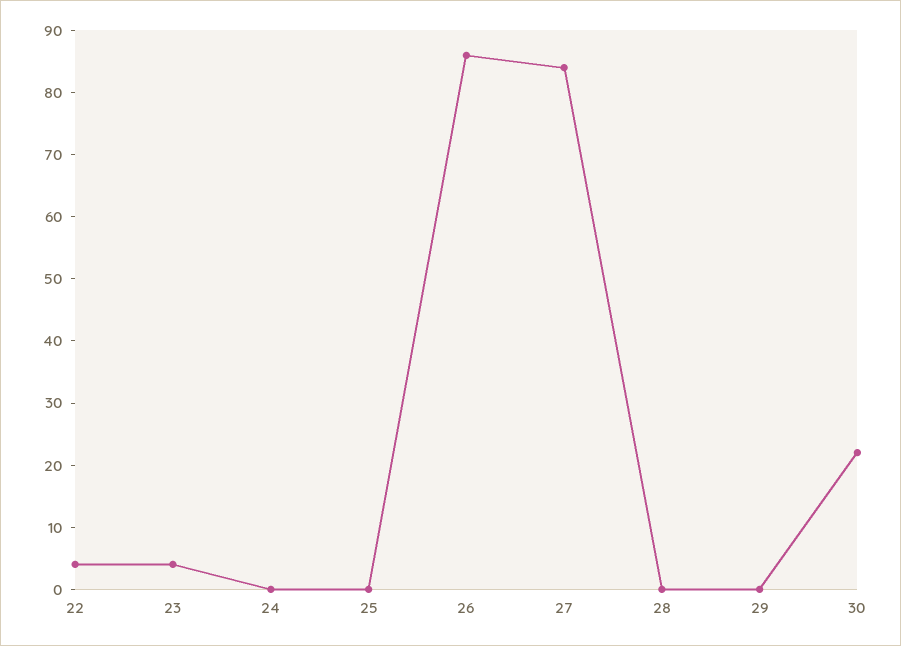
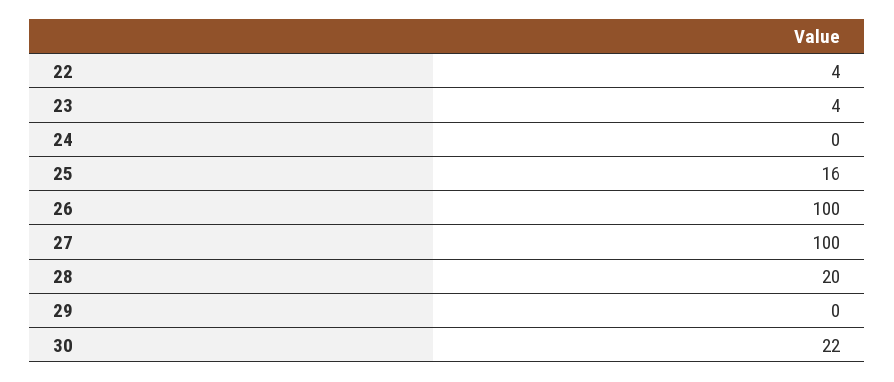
  {
    "22": 4,
    "23": 4,
    "24": 0,
-   "25": 0,
+   "25": 16,
-   "26": 85,
+   "26": 100,
-   "27": 85,
+   "27": 100,
-   "28": 0,
+   "28": 20,
    "29": 0,
    "30": 22
  }

